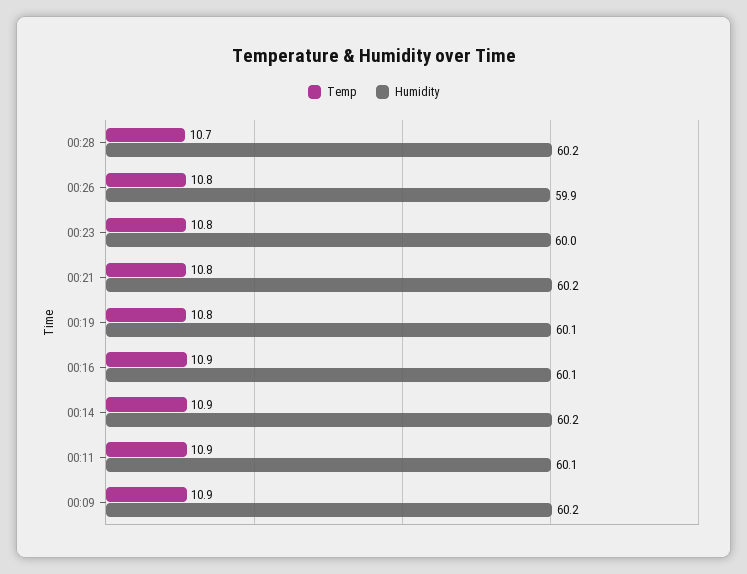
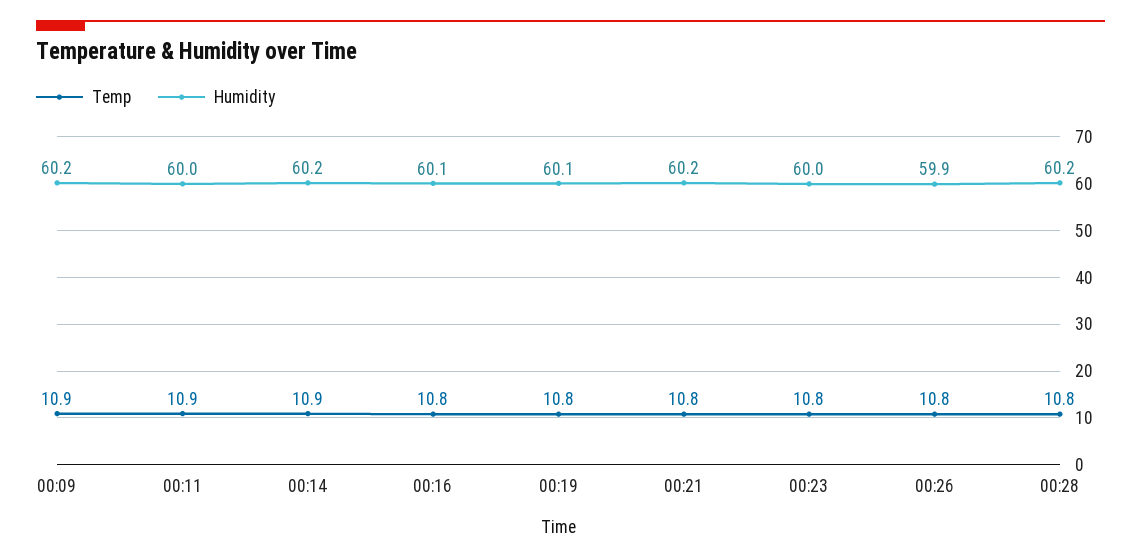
  {
    "Temp": {
-     "00:28": 10.7,
+     "00:28": 10.8,
      "00:26": 10.8,
      "00:23": 10.8,
      "00:21": 10.8,
      "00:19": 10.8,
-     "00:16": 10.9,
+     "00:16": 10.8,
      "00:14": 10.9,
      "00:11": 10.9,
      "00:09": 10.9
    },
    "Humidity": {
      "00:28": 60.2,
      "00:26": 59.9,
      "00:23": 60,
      "00:21": 60.2,
      "00:19": 60.1,
      "00:16": 60.1,
      "00:14": 60.2,
-     "00:11": 60.1,
+     "00:11": 60,
      "00:09": 60.2
    }
  }

